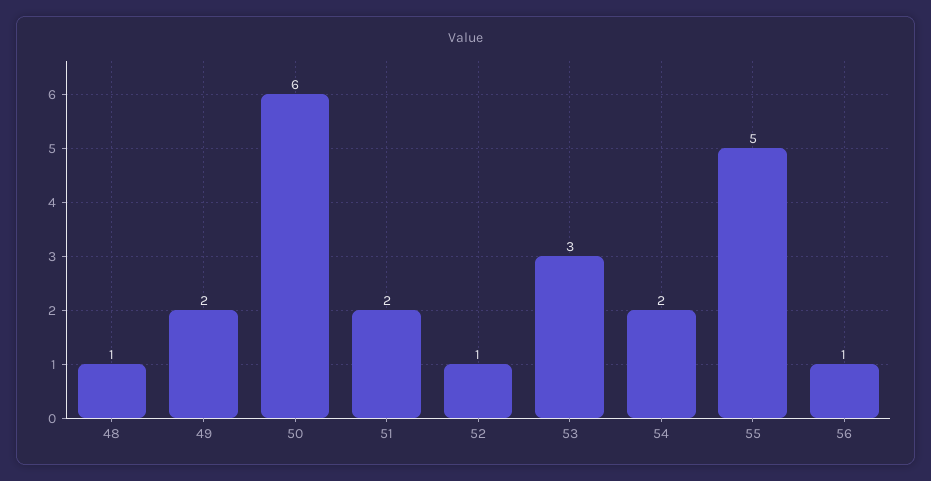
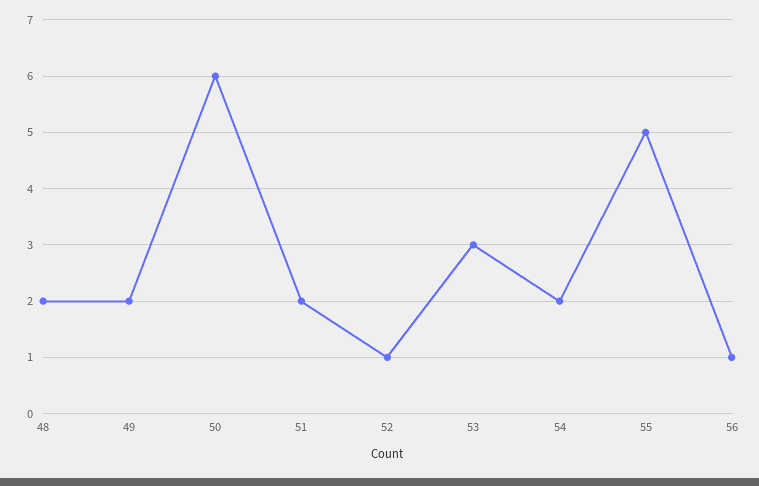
  {
-   "48": 1,
+   "48": 2,
    "49": 2,
    "50": 6,
    "51": 2,
    "52": 1,
    "53": 3,
    "54": 2,
    "55": 5,
    "56": 1
  }

